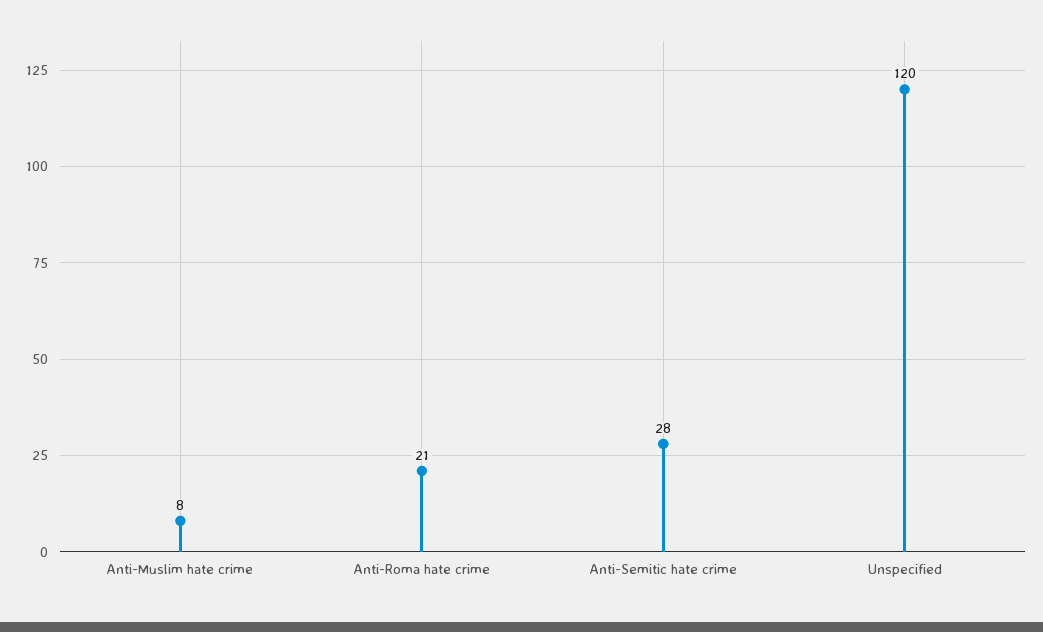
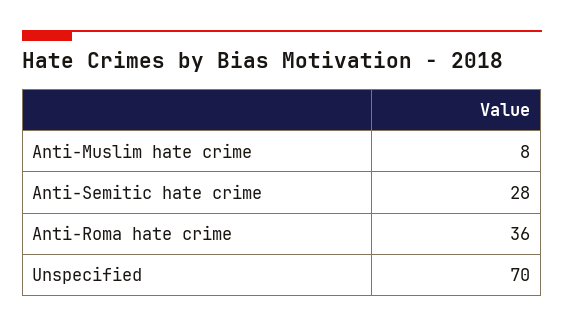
  {
    "Anti-Muslim hate crime": 8,
-   "Anti-Roma hate crime": 21,
+   "Anti-Roma hate crime": 36,
    "Anti-Semitic hate crime": 28,
-   "Unspecified": 120
+   "Unspecified": 70
  }

